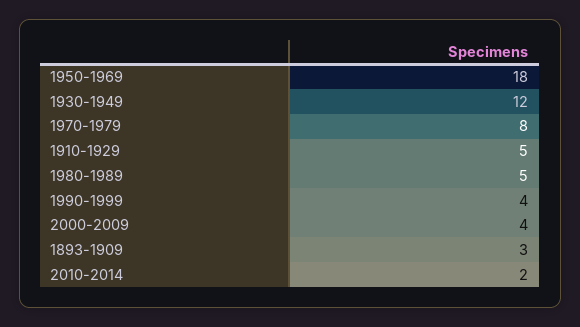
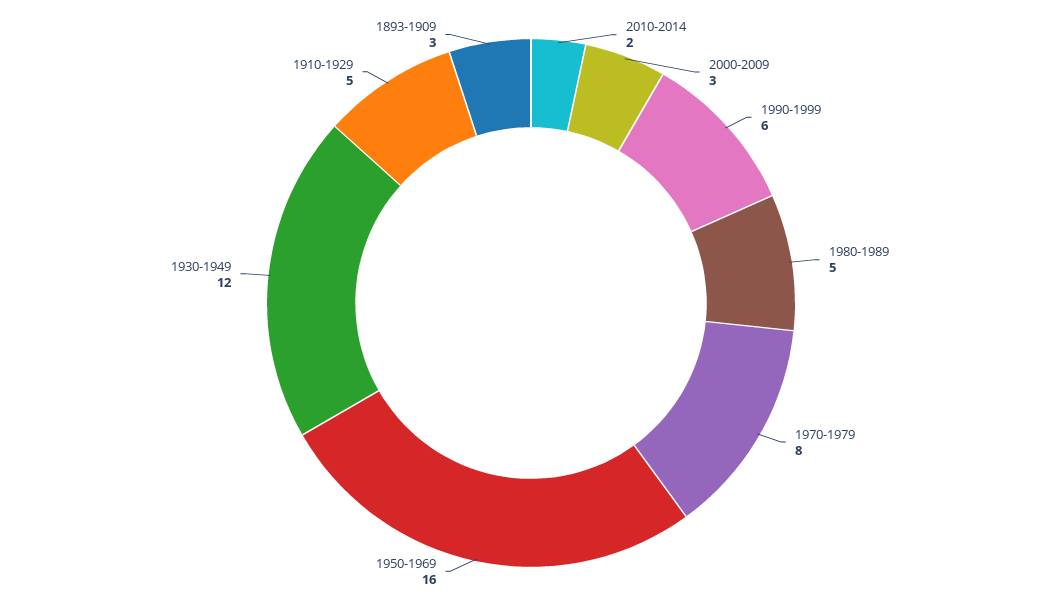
  {
-   "1950-1969": 18,
+   "1950-1969": 16,
    "1930-1949": 12,
    "1970-1979": 8,
    "1910-1929": 5,
    "1980-1989": 5,
-   "1990-1999": 4,
+   "1990-1999": 6,
-   "2000-2009": 4,
+   "2000-2009": 3,
    "1893-1909": 3,
    "2010-2014": 2
  }

